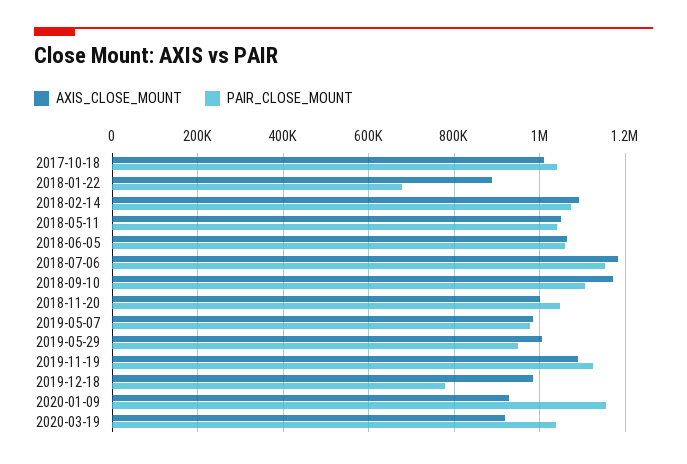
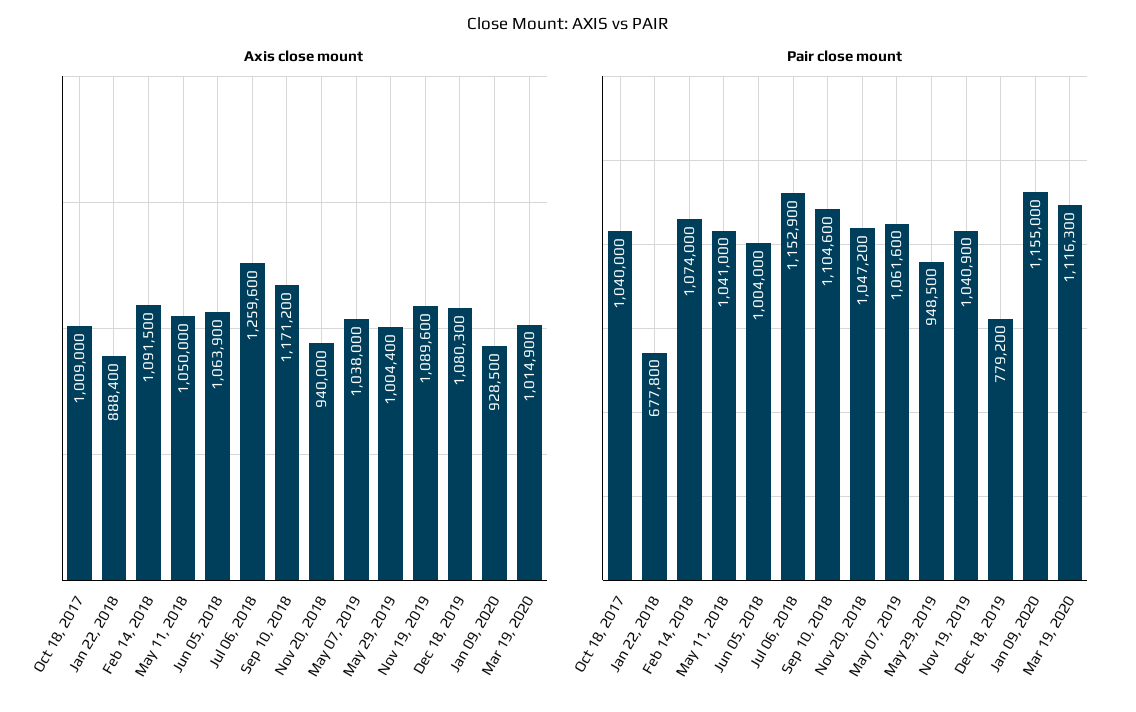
  {
    "AXIS_CLOSE_MOUNT": {
      "2017-10-18": 1009000,
      "2018-01-22": 888400,
      "2018-02-14": 1091500,
      "2018-05-11": 1050000,
      "2018-06-05": 1063900,
-     "2018-07-06": 1180000,
+     "2018-07-06": 1259600,
      "2018-09-10": 1171200,
-     "2018-11-20": 1000000,
+     "2018-11-20": 940000,
-     "2019-05-07": 980000,
+     "2019-05-07": 1038000,
      "2019-05-29": 1004400,
      "2019-11-19": 1089600,
-     "2019-12-18": 980000,
+     "2019-12-18": 1080300,
      "2020-01-09": 928500,
-     "2020-03-19": 920000
+     "2020-03-19": 1014900
    },
    "PAIR_CLOSE_MOUNT": {
      "2017-10-18": 1040000,
      "2018-01-22": 677800,
      "2018-02-14": 1074000,
      "2018-05-11": 1041000,
-     "2018-06-05": 1060000,
+     "2018-06-05": 1004000,
      "2018-07-06": 1152900,
      "2018-09-10": 1104600,
      "2018-11-20": 1047200,
-     "2019-05-07": 980000,
+     "2019-05-07": 1061600,
      "2019-05-29": 948500,
-     "2019-11-19": 1120000,
+     "2019-11-19": 1040900,
      "2019-12-18": 779200,
      "2020-01-09": 1155000,
-     "2020-03-19": 1040000
+     "2020-03-19": 1116300
    }
  }

